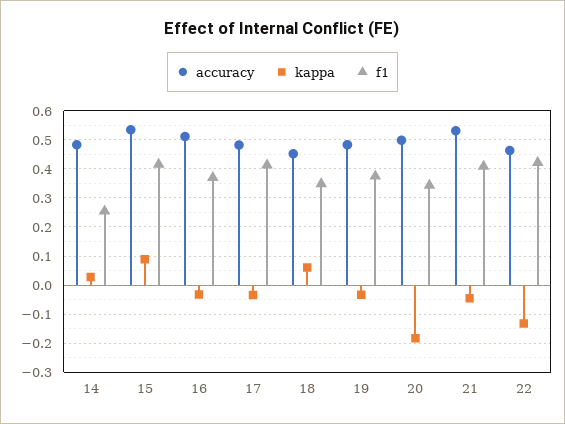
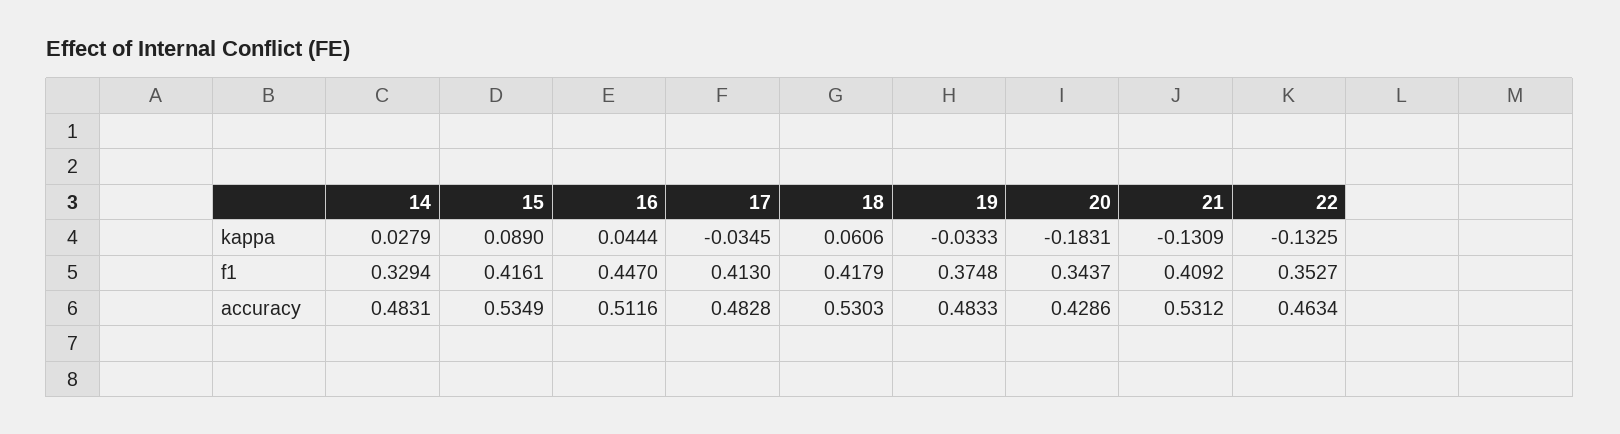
  {
    "accuracy": {
      "14": 0.4831,
      "15": 0.5349,
      "16": 0.5116,
      "17": 0.4828,
-     "18": 0.45,
+     "18": 0.5303,
      "19": 0.4833,
-     "20": 0.5,
+     "20": 0.4286,
      "21": 0.5312,
      "22": 0.4634
    },
    "kappa": {
      "14": 0.0279,
      "15": 0.089,
-     "16": -0.025,
+     "16": 0.0444,
      "17": -0.0345,
      "18": 0.0606,
      "19": -0.0333,
      "20": -0.1831,
-     "21": -0.05,
+     "21": -0.1309,
      "22": -0.1325
    },
    "f1": {
-     "14": 0.25,
+     "14": 0.3294,
      "15": 0.4161,
-     "16": 0.375,
+     "16": 0.447,
      "17": 0.413,
-     "18": 0.35,
+     "18": 0.4179,
      "19": 0.3748,
      "20": 0.3437,
      "21": 0.4092,
-     "22": 0.425
+     "22": 0.3527
    }
  }

